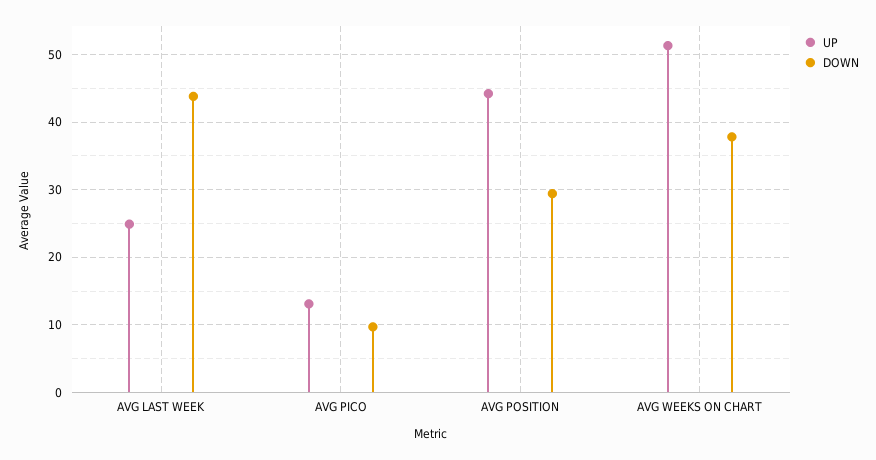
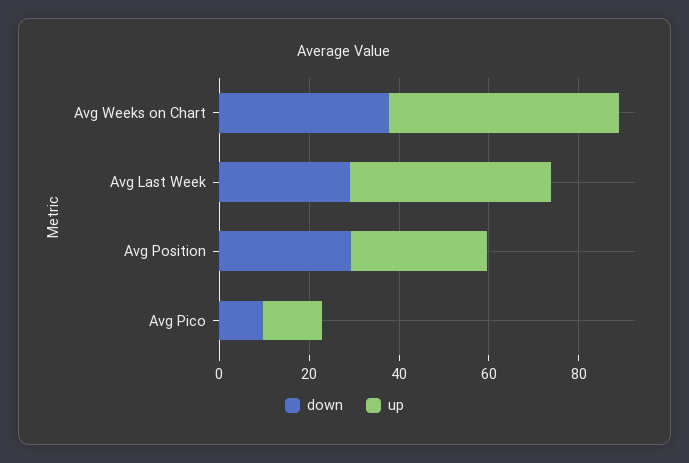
  {
    "UP": {
-     "AVG LAST WEEK": 25,
+     "AVG LAST WEEK": 45,
      "AVG PICO": 13,
-     "AVG POSITION": 44,
+     "AVG POSITION": 30,
      "AVG WEEKS ON CHART": 51
    },
    "DOWN": {
-     "AVG LAST WEEK": 44,
+     "AVG LAST WEEK": 30,
      "AVG PICO": 10,
      "AVG POSITION": 29,
      "AVG WEEKS ON CHART": 38
    }
  }

